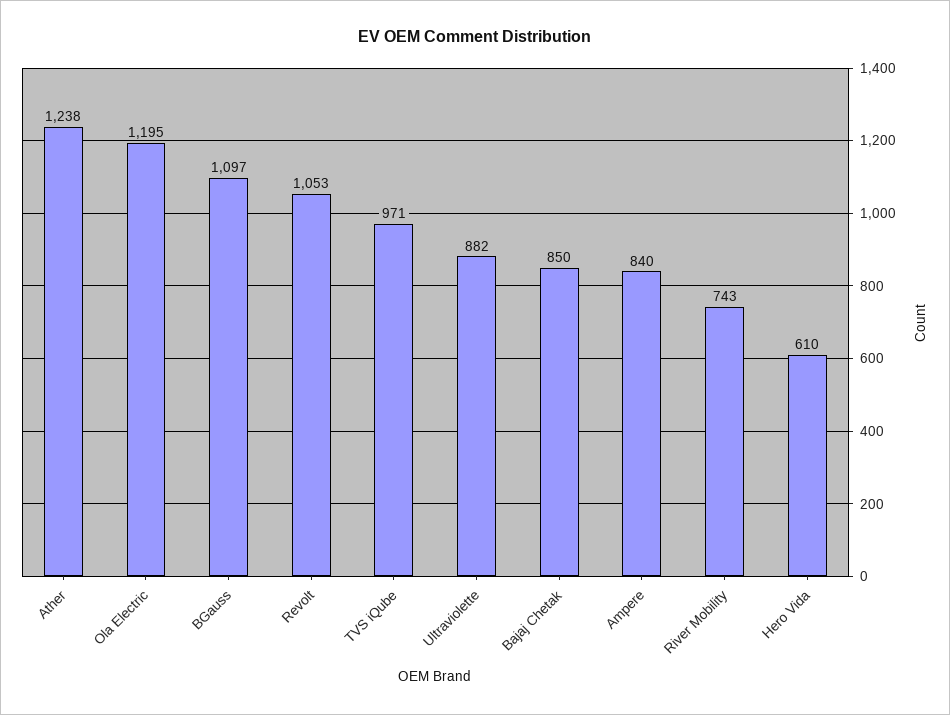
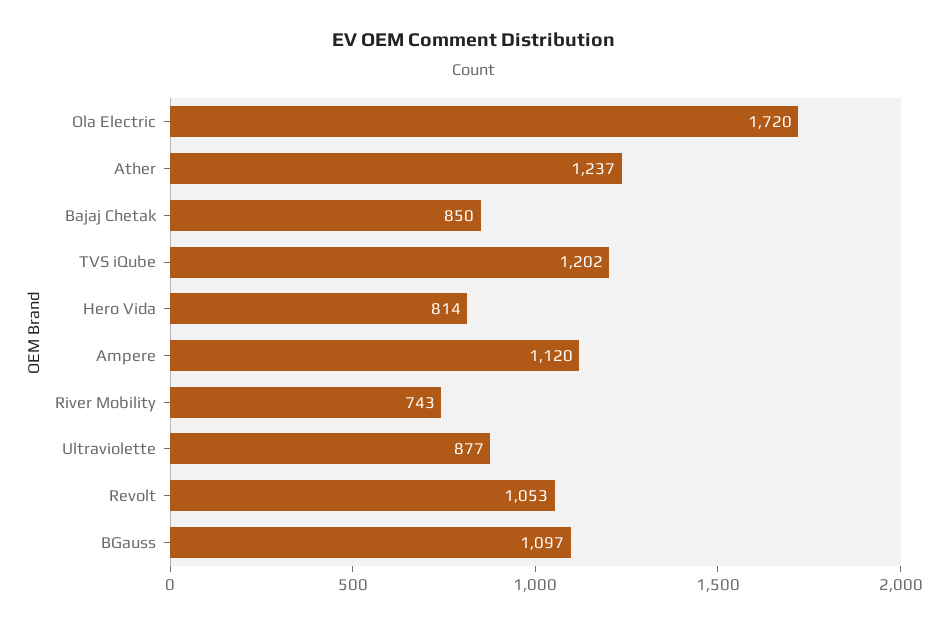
  {
-   "Ather": 1238,
+   "Ather": 1237,
-   "Ola Electric": 1195,
+   "Ola Electric": 1720,
    "BGauss": 1097,
    "Revolt": 1053,
-   "TVS iQube": 971,
+   "TVS iQube": 1202,
-   "Ultraviolette": 882,
+   "Ultraviolette": 877,
    "Bajaj Chetak": 850,
-   "Ampere": 840,
+   "Ampere": 1120,
    "River Mobility": 743,
-   "Hero Vida": 610
+   "Hero Vida": 814
  }

